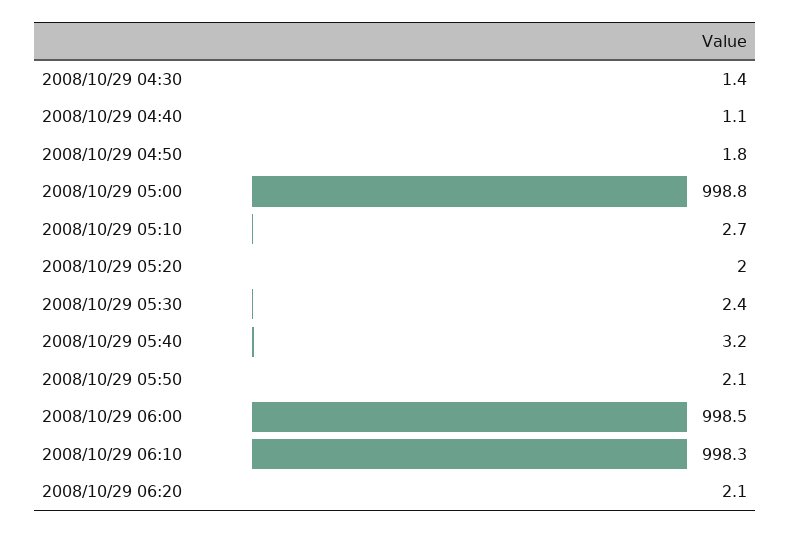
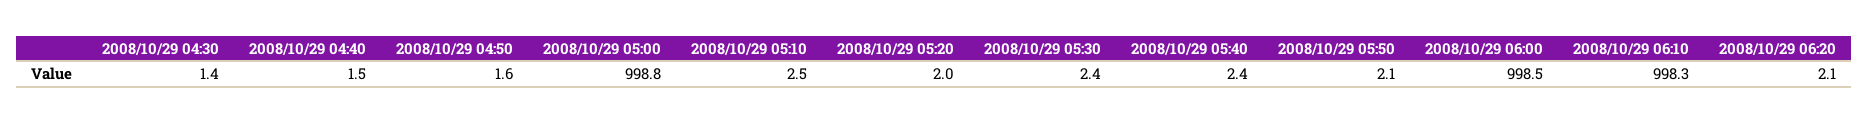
  {
    "2008/10/29 04:30": 1.4,
-   "2008/10/29 04:40": 1.1,
+   "2008/10/29 04:40": 1.5,
-   "2008/10/29 04:50": 1.8,
+   "2008/10/29 04:50": 1.6,
    "2008/10/29 05:00": 998.8,
-   "2008/10/29 05:10": 2.7,
+   "2008/10/29 05:10": 2.5,
    "2008/10/29 05:20": 2,
    "2008/10/29 05:30": 2.4,
-   "2008/10/29 05:40": 3.2,
+   "2008/10/29 05:40": 2.4,
    "2008/10/29 05:50": 2.1,
    "2008/10/29 06:00": 998.5,
    "2008/10/29 06:10": 998.3,
    "2008/10/29 06:20": 2.1
  }

